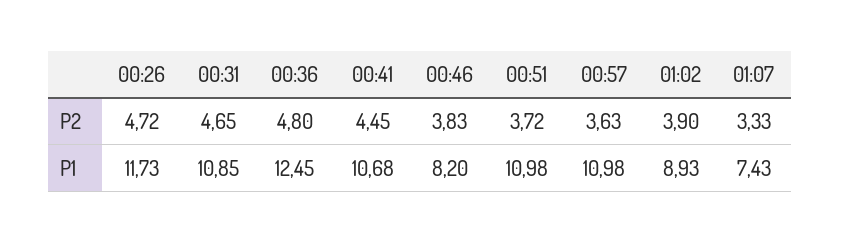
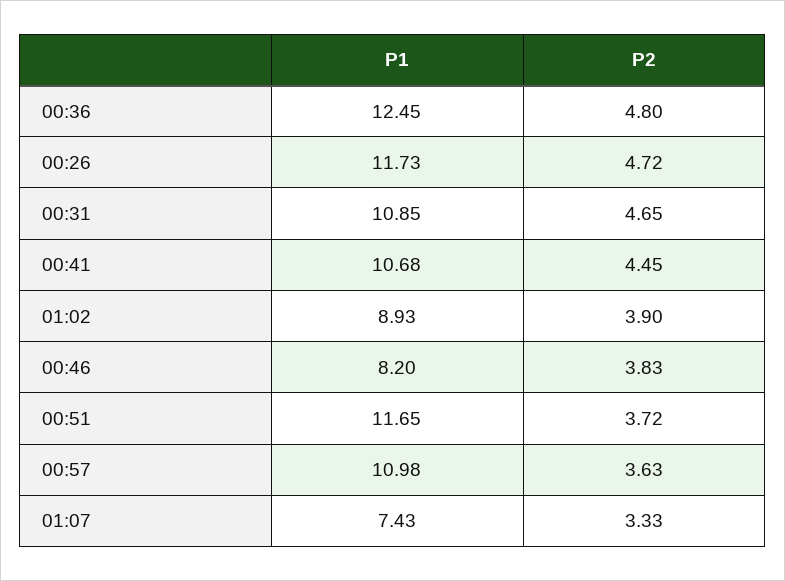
  {
    "00:26": {
      "P2": 4.72,
      "P1": 11.73
    },
    "00:31": {
      "P2": 4.65,
      "P1": 10.85
    },
    "00:36": {
      "P2": 4.8,
      "P1": 12.45
    },
    "00:41": {
      "P2": 4.45,
      "P1": 10.68
    },
    "00:46": {
      "P2": 3.83,
      "P1": 8.2
    },
    "00:51": {
      "P2": 3.72,
-     "P1": 10.98
+     "P1": 11.65
    },
    "00:57": {
      "P2": 3.63,
      "P1": 10.98
    },
    "01:02": {
      "P2": 3.9,
      "P1": 8.93
    },
    "01:07": {
      "P2": 3.33,
      "P1": 7.43
    }
  }

